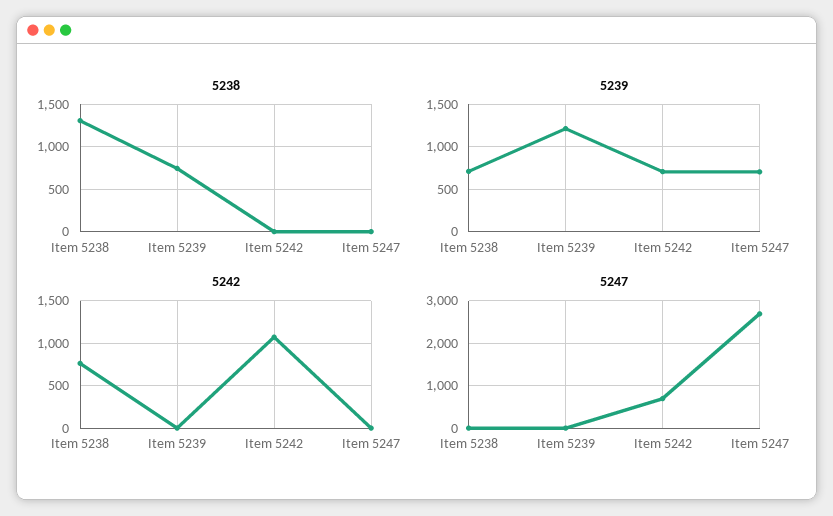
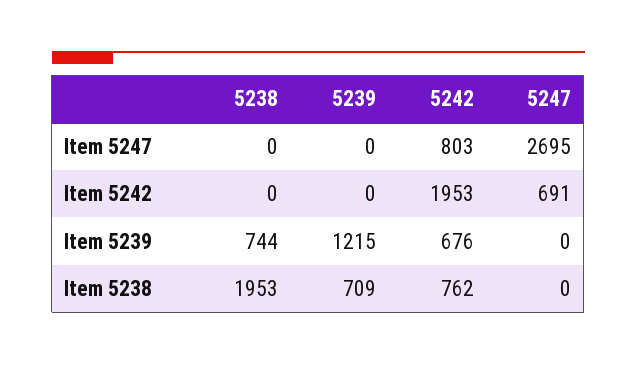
  {
    "5238": {
-     "Item 5238": 1300,
+     "Item 5238": 1953,
      "Item 5239": 744,
      "Item 5242": 0,
      "Item 5247": 0
    },
    "5239": {
      "Item 5238": 709,
      "Item 5239": 1215,
-     "Item 5242": 700,
+     "Item 5242": 0,
-     "Item 5247": 700
+     "Item 5247": 0
    },
    "5242": {
      "Item 5238": 762,
-     "Item 5239": 0,
+     "Item 5239": 676,
-     "Item 5242": 1100,
+     "Item 5242": 1953,
-     "Item 5247": 0
+     "Item 5247": 803
    },
    "5247": {
      "Item 5238": 0,
      "Item 5239": 0,
      "Item 5242": 691,
      "Item 5247": 2695
    }
  }

